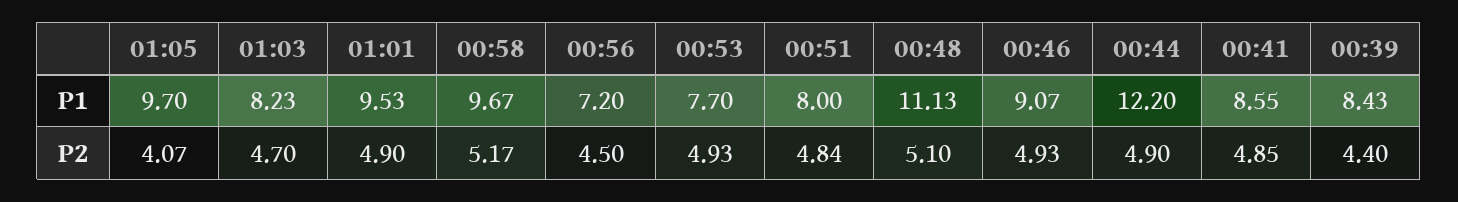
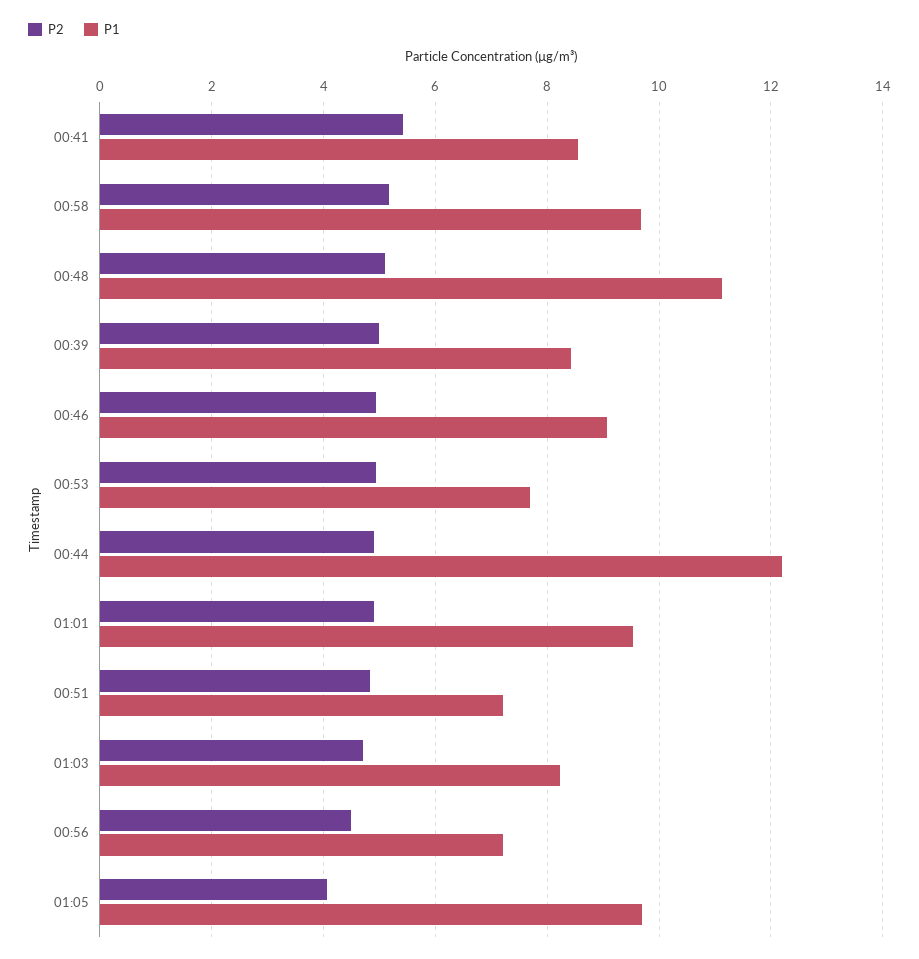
  {
    "P1": {
      "01:05": 9.7,
      "01:03": 8.23,
      "01:01": 9.53,
      "00:58": 9.67,
      "00:56": 7.2,
      "00:53": 7.7,
-     "00:51": 8,
+     "00:51": 7.2,
      "00:48": 11.13,
      "00:46": 9.07,
      "00:44": 12.2,
      "00:41": 8.55,
      "00:39": 8.43
    },
    "P2": {
      "01:05": 4.07,
      "01:03": 4.7,
      "01:01": 4.9,
      "00:58": 5.17,
      "00:56": 4.5,
      "00:53": 4.93,
      "00:51": 4.84,
      "00:48": 5.1,
      "00:46": 4.93,
      "00:44": 4.9,
-     "00:41": 4.85,
+     "00:41": 5.4,
-     "00:39": 4.4
+     "00:39": 5
    }
  }

